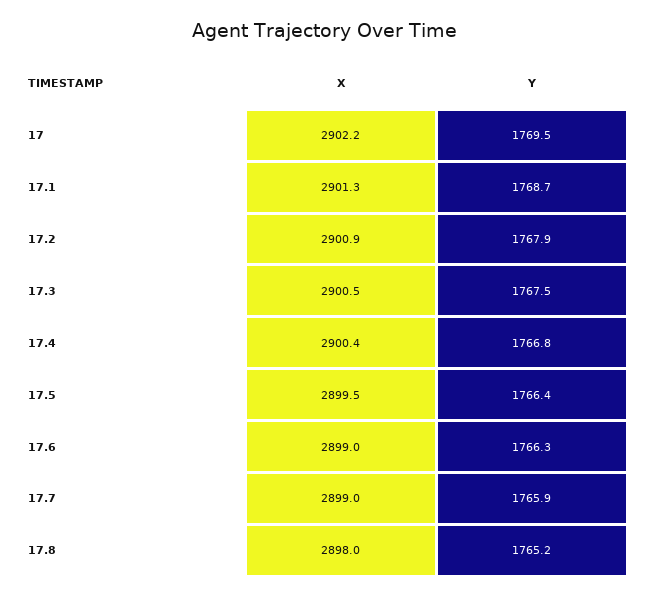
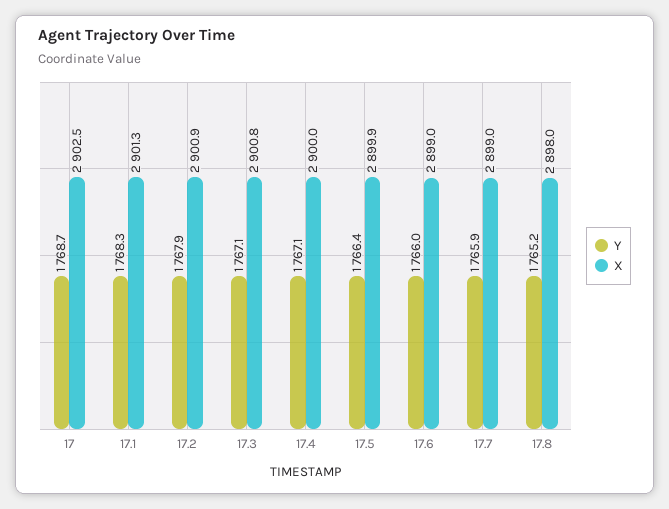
  {
    "X": {
-     "17": 2902.2,
+     "17": 2902.5,
      "17.1": 2901.3,
      "17.2": 2900.9,
-     "17.3": 2900.5,
+     "17.3": 2900.8,
-     "17.4": 2900.4,
+     "17.4": 2900,
-     "17.5": 2899.5,
+     "17.5": 2899.9,
      "17.6": 2899,
      "17.7": 2899,
      "17.8": 2898
    },
    "Y": {
-     "17": 1769.5,
+     "17": 1768.7,
-     "17.1": 1768.7,
+     "17.1": 1768.3,
      "17.2": 1767.9,
-     "17.3": 1767.5,
+     "17.3": 1767.1,
-     "17.4": 1766.8,
+     "17.4": 1767.1,
      "17.5": 1766.4,
-     "17.6": 1766.3,
+     "17.6": 1766,
      "17.7": 1765.9,
      "17.8": 1765.2
    }
  }

